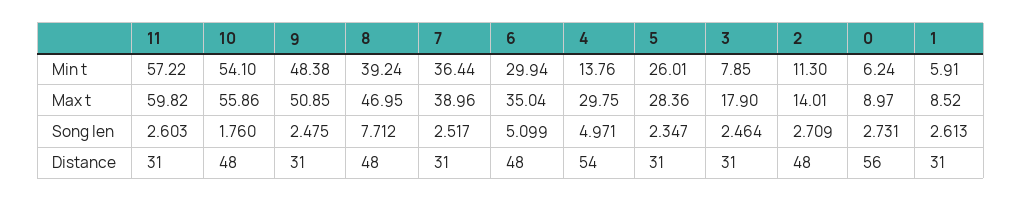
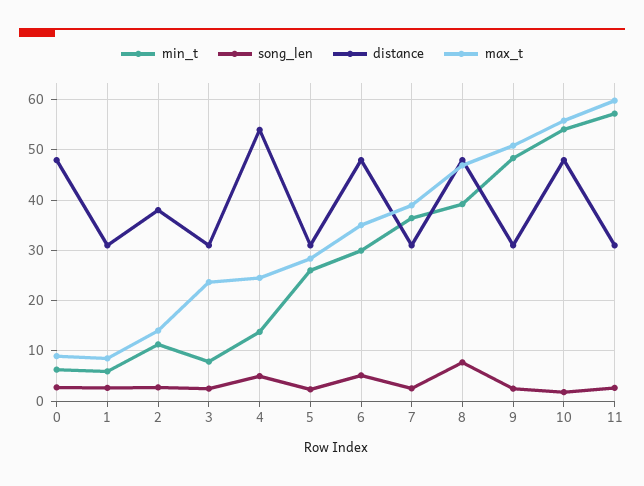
  {
    "Min t": {
      "11": 57.22,
      "10": 54.1,
      "9": 48.38,
      "8": 39.24,
      "7": 36.44,
      "6": 29.94,
      "4": 13.76,
      "5": 26.01,
      "3": 7.85,
      "2": 11.3,
      "0": 6.24,
      "1": 5.91
    },
    "Max t": {
      "11": 59.82,
      "10": 55.86,
      "9": 50.85,
      "8": 46.95,
      "7": 38.96,
      "6": 35.04,
-     "4": 29.75,
+     "4": 24,
      "5": 28.36,
-     "3": 17.9,
+     "3": 24,
      "2": 14.01,
      "0": 8.97,
      "1": 8.52
    },
    "Song len": {
      "11": 2.603,
      "10": 1.76,
      "9": 2.475,
      "8": 7.712,
      "7": 2.517,
      "6": 5.099,
      "4": 4.971,
      "5": 2.347,
      "3": 2.464,
      "2": 2.709,
      "0": 2.731,
      "1": 2.613
    },
    "Distance": {
      "11": 31,
      "10": 48,
      "9": 31,
      "8": 48,
      "7": 31,
      "6": 48,
      "4": 54,
      "5": 31,
      "3": 31,
-     "2": 48,
+     "2": 38,
-     "0": 56,
+     "0": 48,
      "1": 31
    }
  }

